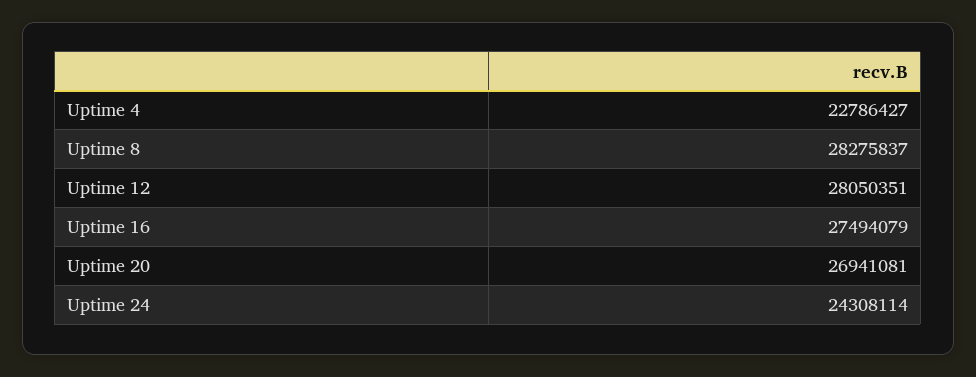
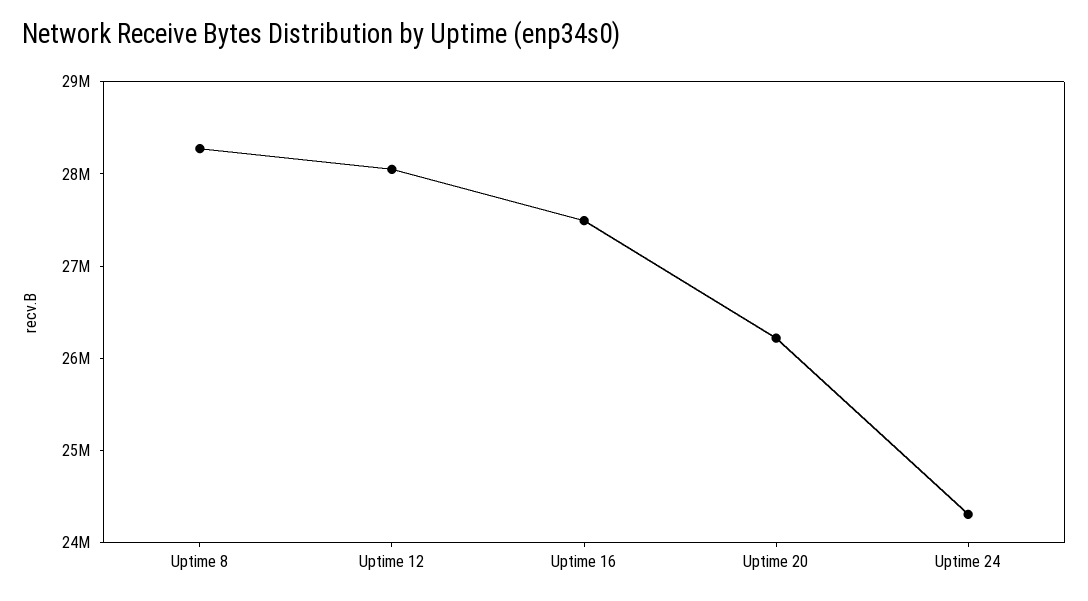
  {
-   "Uptime 4": 22786427,
    "Uptime 8": 28275837,
    "Uptime 12": 28050351,
    "Uptime 16": 27494079,
-   "Uptime 20": 26941081,
+   "Uptime 20": 26200000,
    "Uptime 24": 24308114
  }

